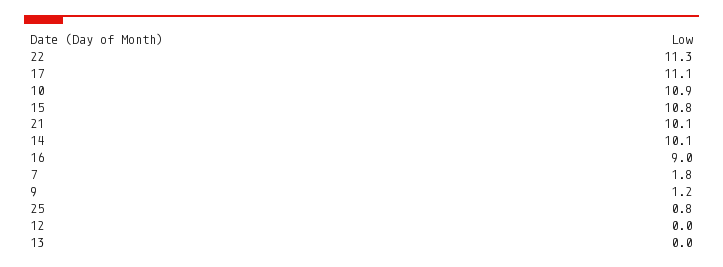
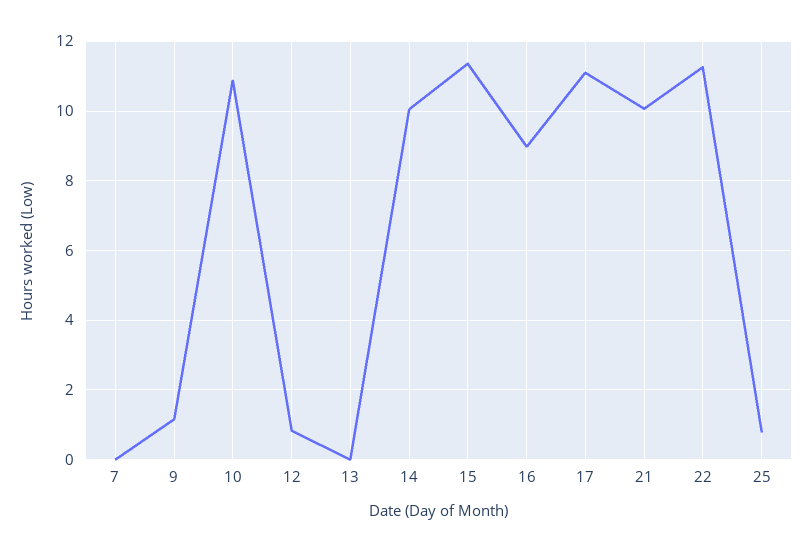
  {
    "22": 11.3,
    "17": 11.1,
    "10": 10.9,
-   "15": 10.8,
+   "15": 11.4,
    "21": 10.1,
    "14": 10.1,
    "16": 9,
-   "7": 1.8,
+   "7": 0,
    "9": 1.2,
    "25": 0.8,
-   "12": 0,
+   "12": 0.8,
    "13": 0
  }

